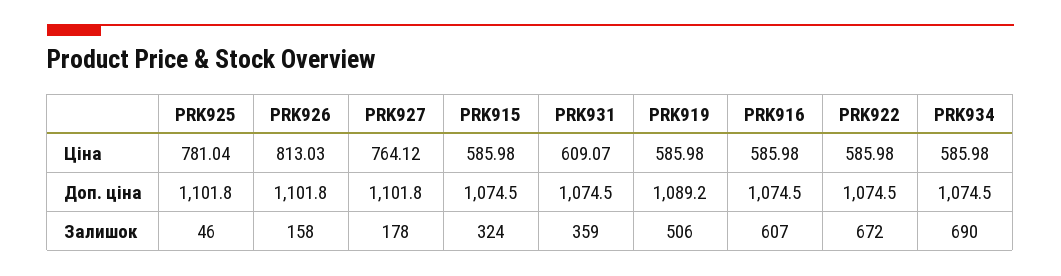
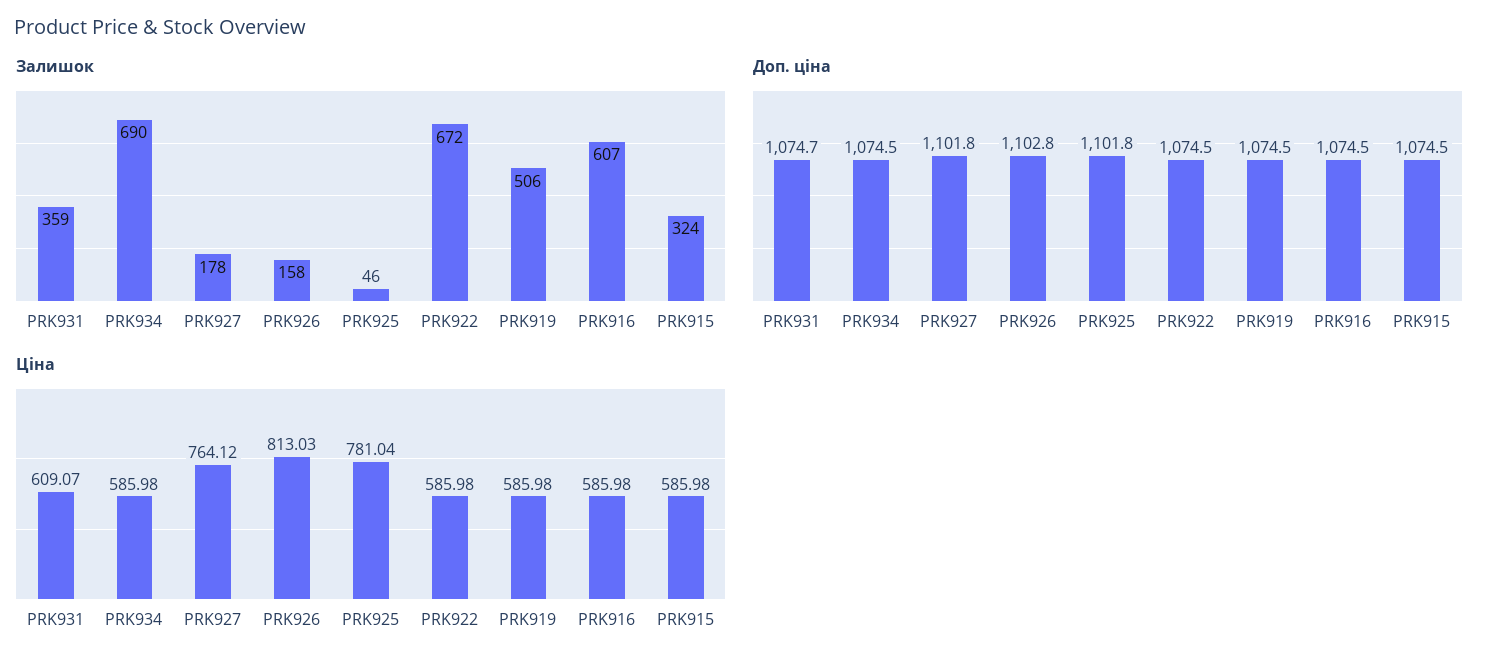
  {
    "Ціна": {
      "PRK925": 781.04,
      "PRK926": 813.03,
      "PRK927": 764.12,
      "PRK915": 585.98,
      "PRK931": 609.07,
      "PRK919": 585.98,
      "PRK916": 585.98,
      "PRK922": 585.98,
      "PRK934": 585.98
    },
    "Доп. ціна": {
      "PRK925": 1101.8,
-     "PRK926": 1101.8,
+     "PRK926": 1102.8,
      "PRK927": 1101.8,
      "PRK915": 1074.5,
-     "PRK931": 1074.5,
+     "PRK931": 1074.7,
-     "PRK919": 1089.2,
+     "PRK919": 1074.5,
      "PRK916": 1074.5,
      "PRK922": 1074.5,
      "PRK934": 1074.5
    },
    "Залишок": {
      "PRK925": 46,
      "PRK926": 158,
      "PRK927": 178,
      "PRK915": 324,
      "PRK931": 359,
      "PRK919": 506,
      "PRK916": 607,
      "PRK922": 672,
      "PRK934": 690
    }
  }

